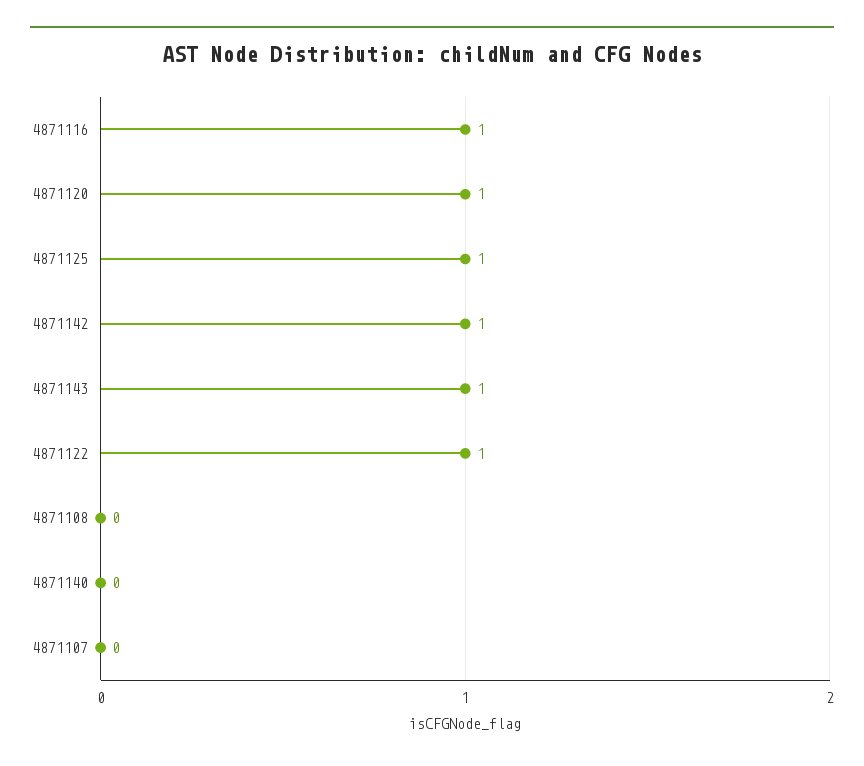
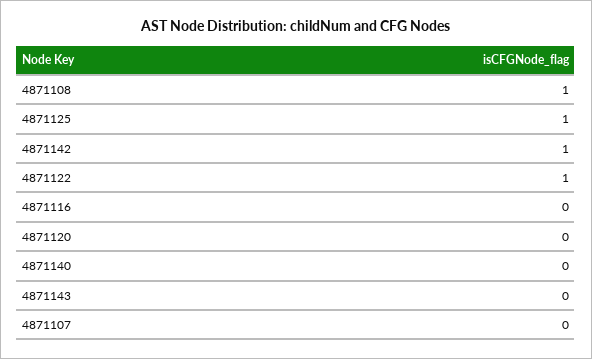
  {
-   "4871116": 1,
+   "4871116": 0,
-   "4871120": 1,
+   "4871120": 0,
    "4871125": 1,
    "4871142": 1,
-   "4871143": 1,
+   "4871143": 0,
    "4871122": 1,
-   "4871108": 0,
+   "4871108": 1,
    "4871140": 0,
    "4871107": 0
  }

